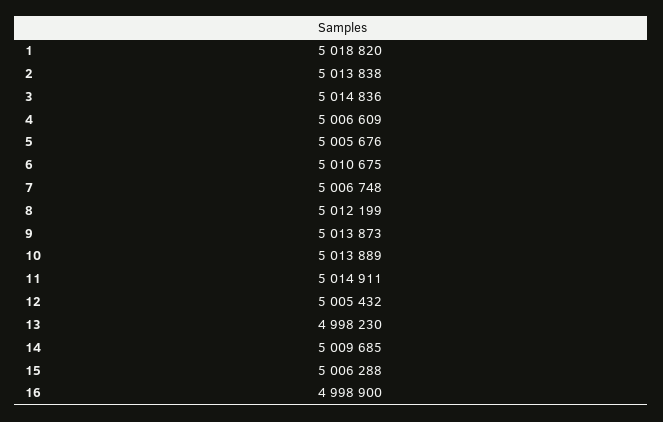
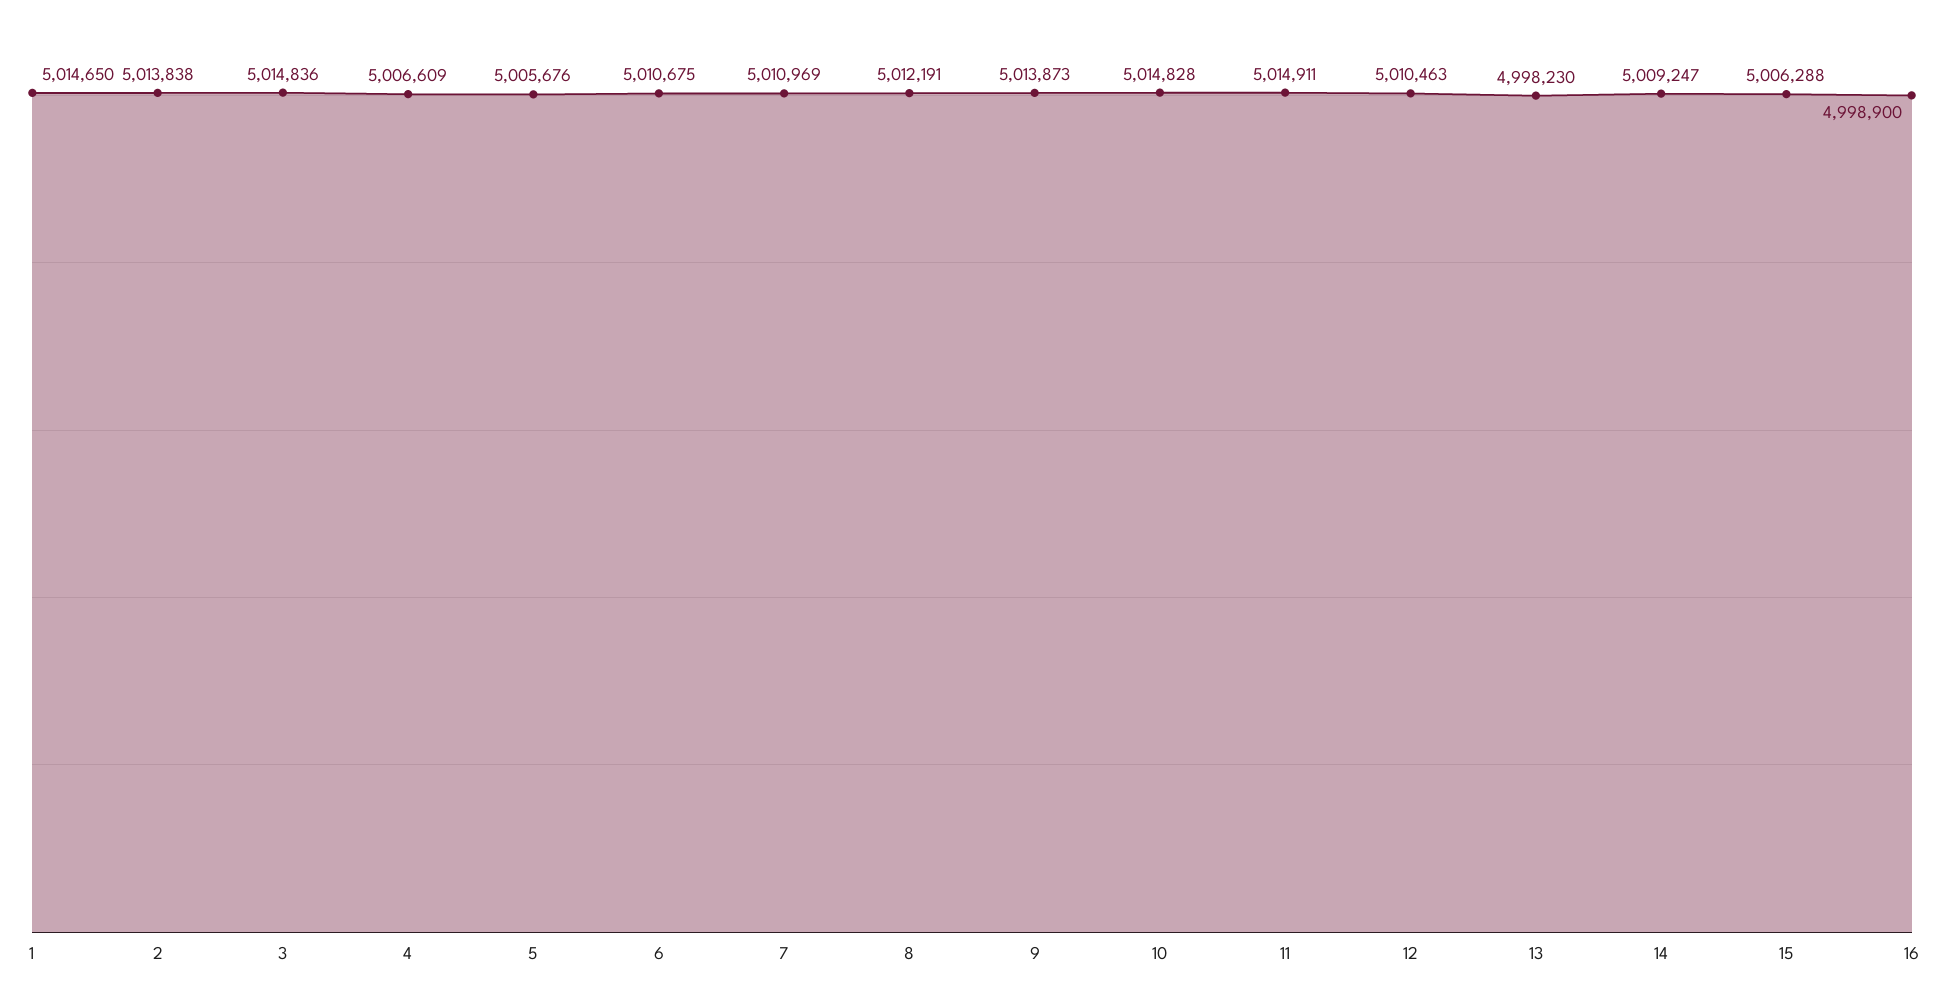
  {
-   "1": 5018820,
+   "1": 5014650,
    "2": 5013838,
    "3": 5014836,
    "4": 5006609,
    "5": 5005676,
    "6": 5010675,
-   "7": 5006748,
+   "7": 5010969,
-   "8": 5012199,
+   "8": 5012191,
    "9": 5013873,
-   "10": 5013889,
+   "10": 5014828,
    "11": 5014911,
-   "12": 5005432,
+   "12": 5010463,
    "13": 4998230,
-   "14": 5009685,
+   "14": 5009247,
    "15": 5006288,
    "16": 4998900
  }

